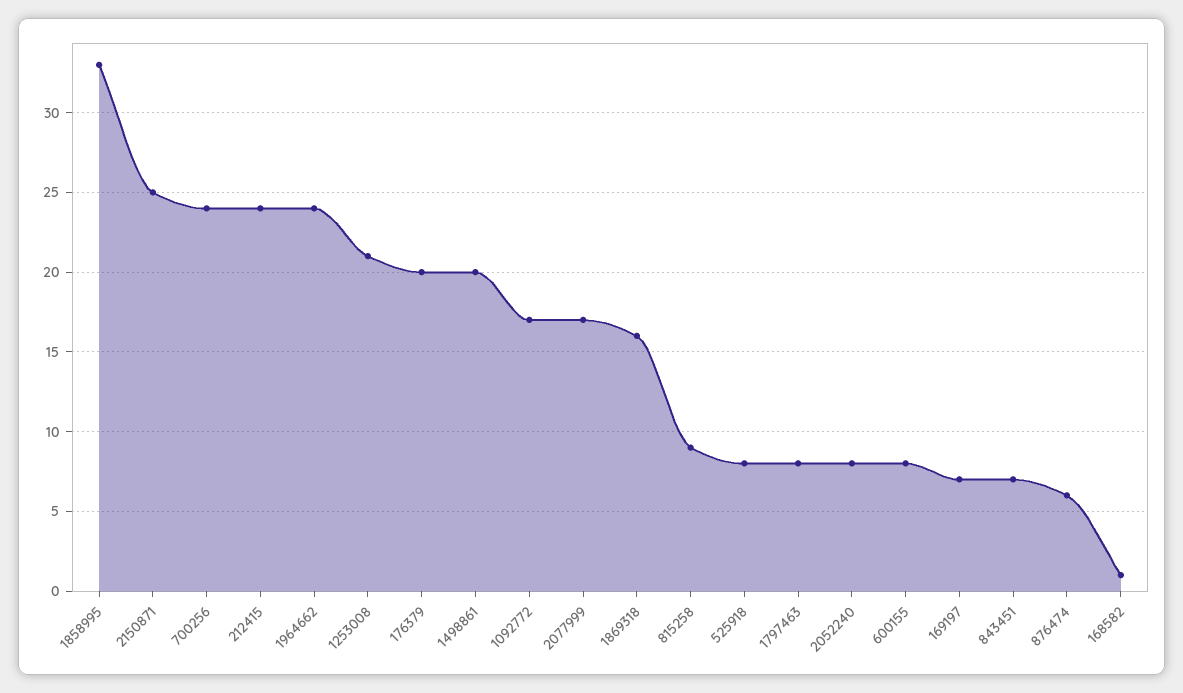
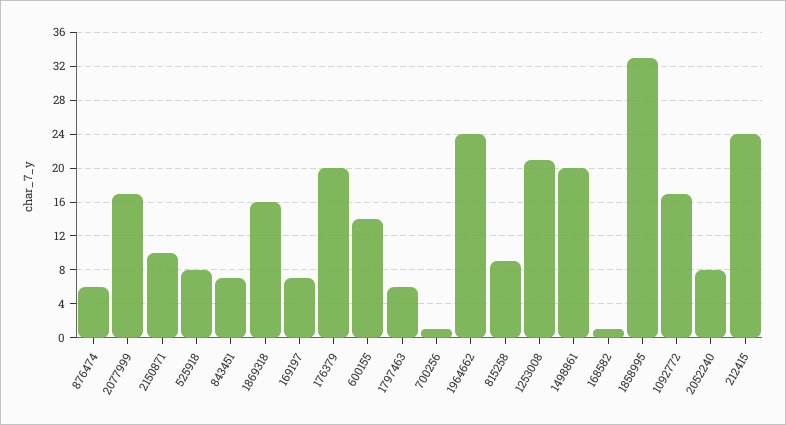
  {
    "1858995": 33,
-   "2150871": 25,
+   "2150871": 10,
-   "700256": 24,
+   "700256": 1,
    "212415": 24,
    "1964662": 24,
    "1253008": 21,
    "176379": 20,
    "1498861": 20,
    "1092772": 17,
    "2077999": 17,
    "1869318": 16,
    "815258": 9,
    "525918": 8,
-   "1797463": 8,
+   "1797463": 6,
    "2052240": 8,
-   "600155": 8,
+   "600155": 14,
    "169197": 7,
    "843451": 7,
    "876474": 6,
    "168582": 1
  }

